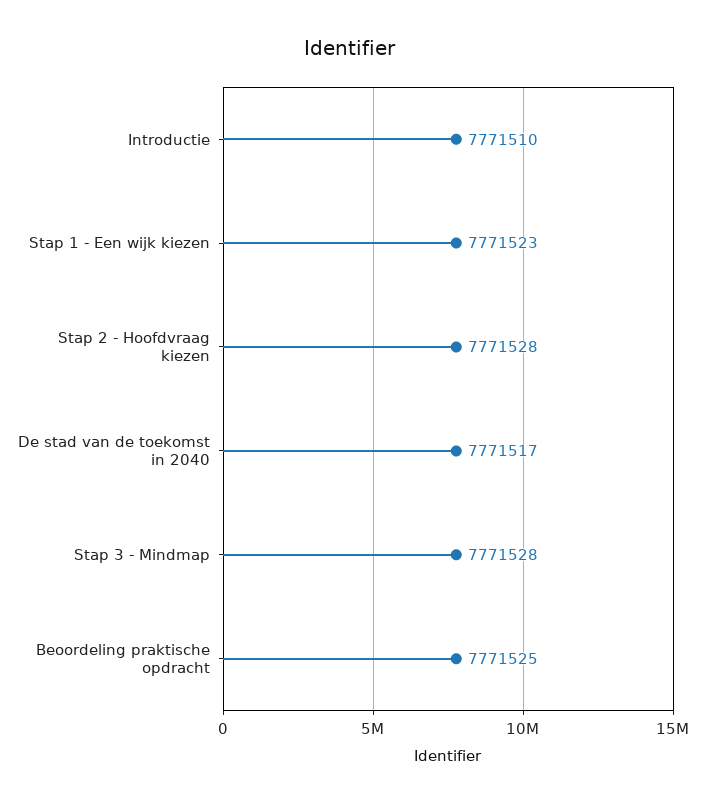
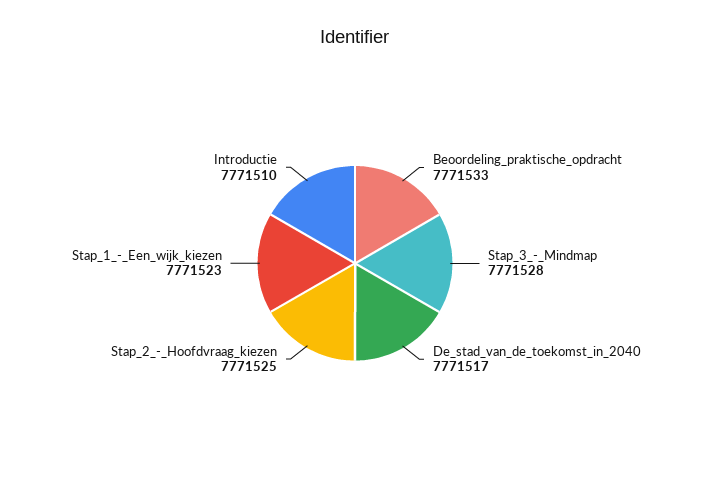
  {
    "Introductie": 7771510,
    "Stap 1 - Een wijk kiezen": 7771523,
-   "Stap 2 - Hoofdvraag kiezen": 7771528,
+   "Stap 2 - Hoofdvraag kiezen": 7771525,
    "De stad van de toekomst in 2040": 7771517,
    "Stap 3 - Mindmap": 7771528,
-   "Beoordeling praktische opdracht": 7771525
+   "Beoordeling praktische opdracht": 7771533
  }

